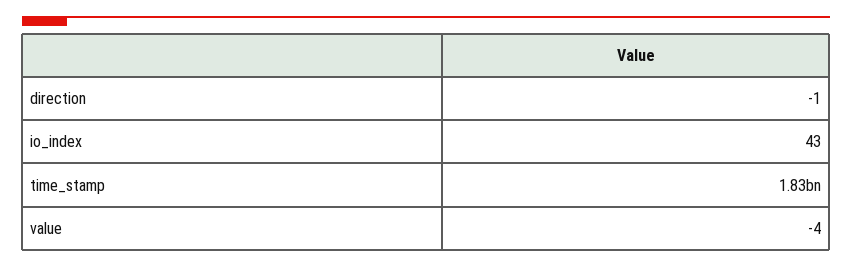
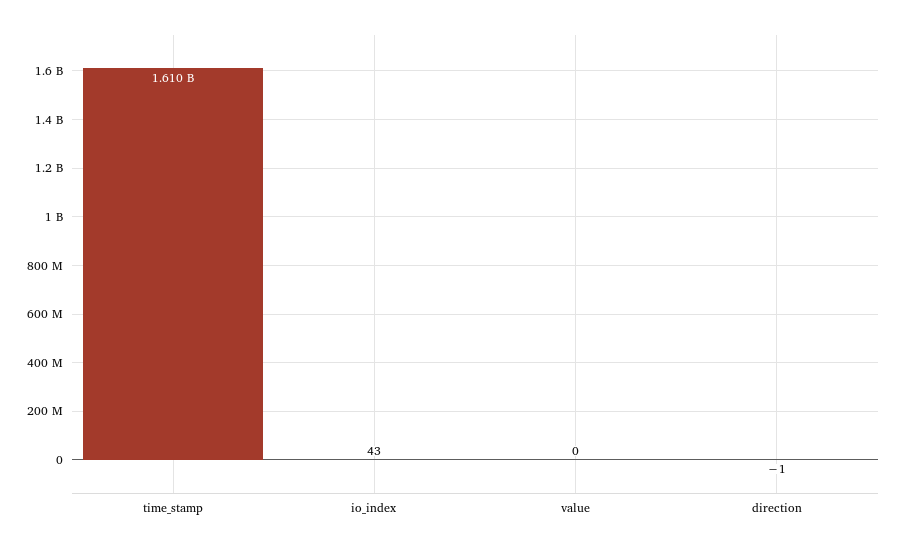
  {
    "direction": -1,
    "io_index": 43,
-   "time_stamp": 1830000000,
+   "time_stamp": 1610000000,
-   "value": -4
+   "value": 0
  }

